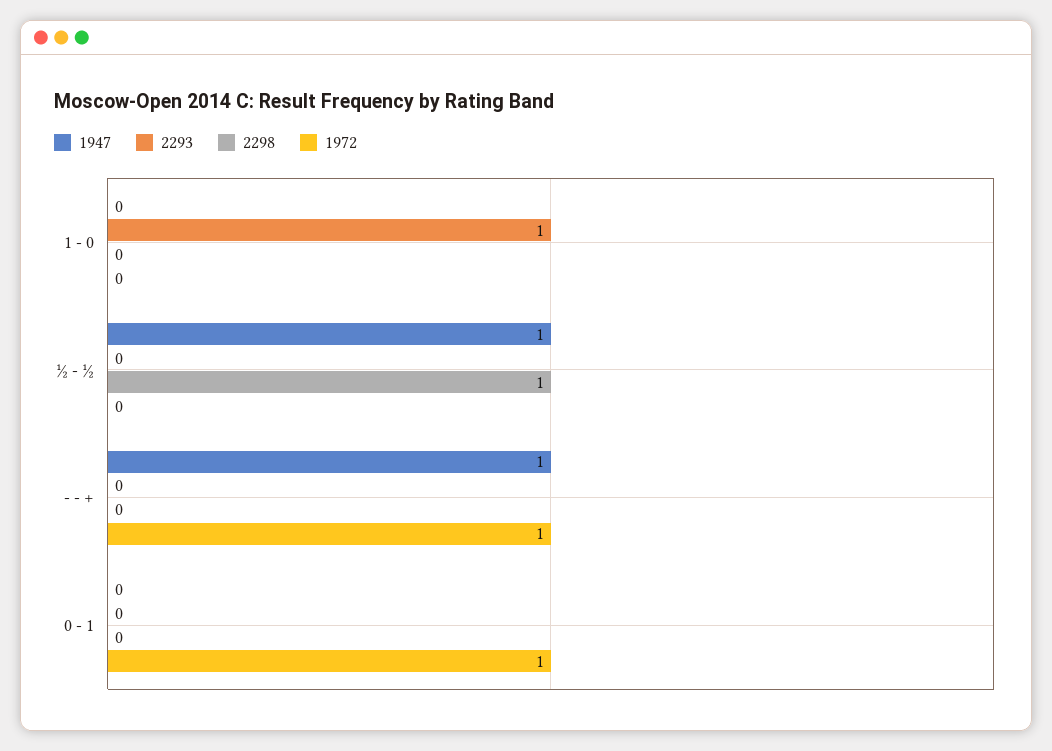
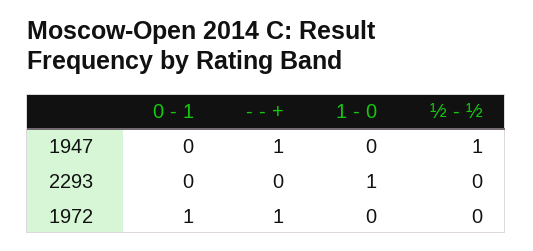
  {
    "1947": {
      "1 - 0": 0,
      "½ - ½": 1,
      "- - +": 1,
      "0 - 1": 0
    },
    "2293": {
      "1 - 0": 1,
      "½ - ½": 0,
      "- - +": 0,
      "0 - 1": 0
    },
-   "2298": {
-     "1 - 0": 0,
-     "½ - ½": 1,
-     "- - +": 0,
-     "0 - 1": 0
-   },
    "1972": {
      "1 - 0": 0,
      "½ - ½": 0,
      "- - +": 1,
      "0 - 1": 1
    }
  }

